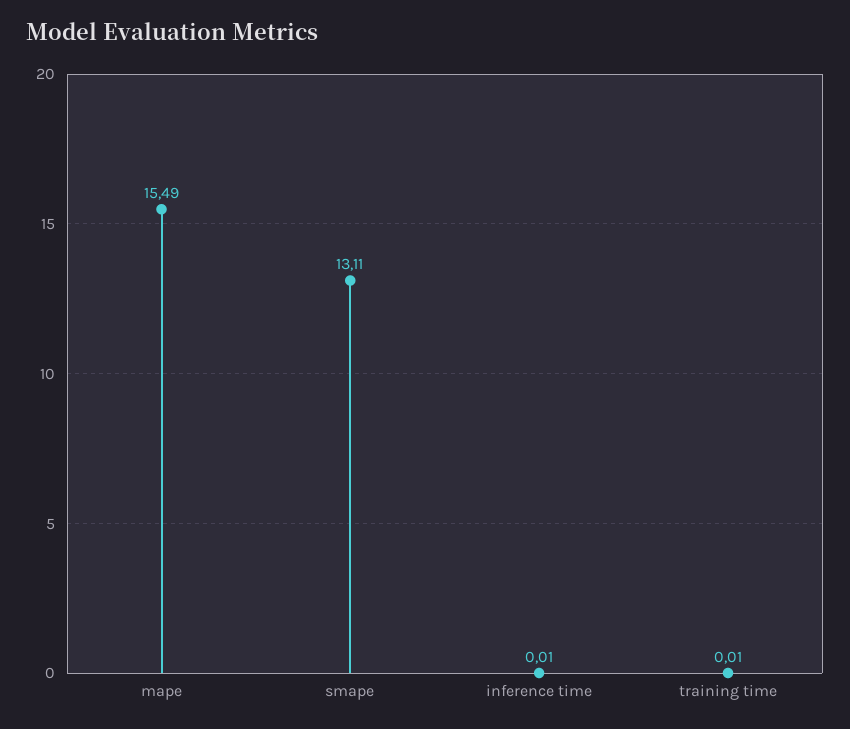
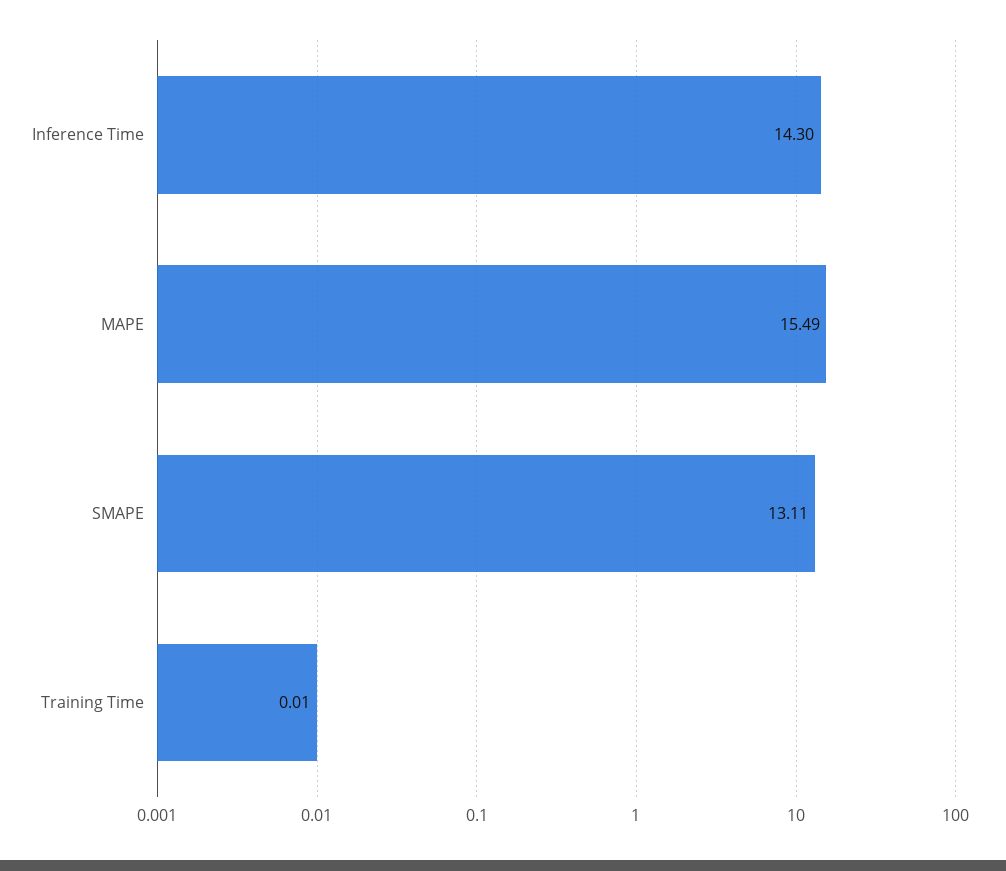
  {
    "mape": 15.49,
    "smape": 13.11,
-   "inference time": 0.01,
+   "inference time": 14.3,
    "training time": 0.01
  }

